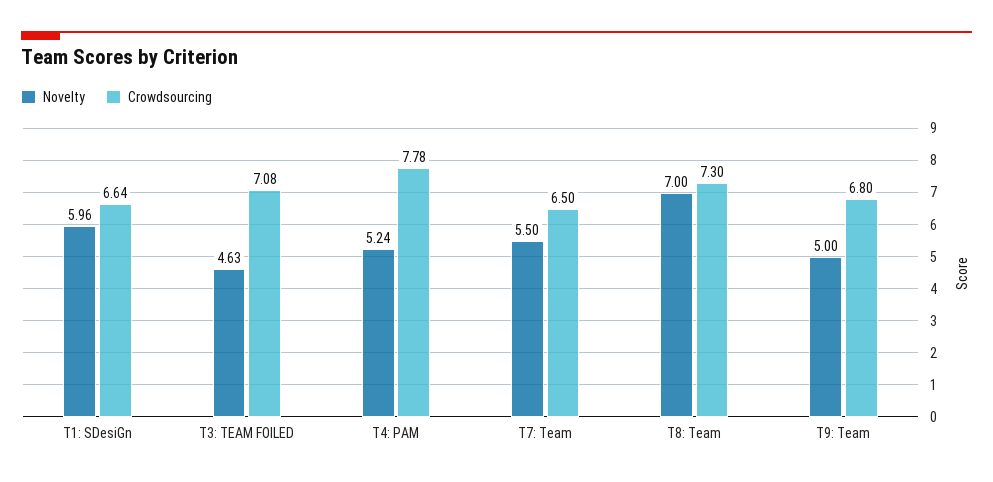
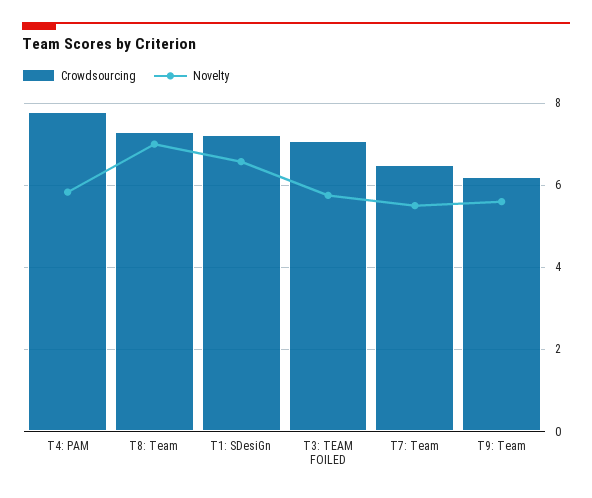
  {
    "Novelty": {
-     "T1: SDesiGn": 5.96,
+     "T1: SDesiGn": 6.6,
-     "T3: TEAM FOILED": 4.63,
+     "T3: TEAM FOILED": 5.8,
-     "T4: PAM": 5.24,
+     "T4: PAM": 5.8,
      "T7: Team": 5.5,
      "T8: Team": 7,
-     "T9: Team": 5
+     "T9: Team": 5.6
    },
    "Crowdsourcing": {
-     "T1: SDesiGn": 6.64,
+     "T1: SDesiGn": 7.2,
      "T3: TEAM FOILED": 7.08,
      "T4: PAM": 7.78,
      "T7: Team": 6.5,
      "T8: Team": 7.3,
-     "T9: Team": 6.8
+     "T9: Team": 6.2
    }
  }

